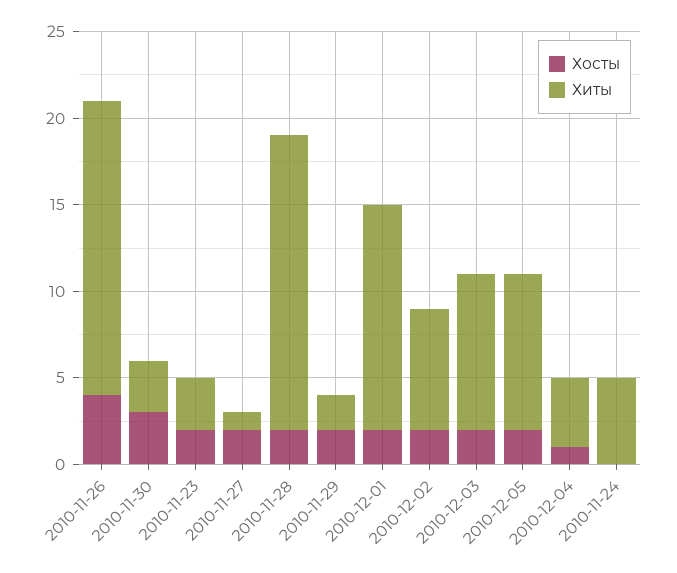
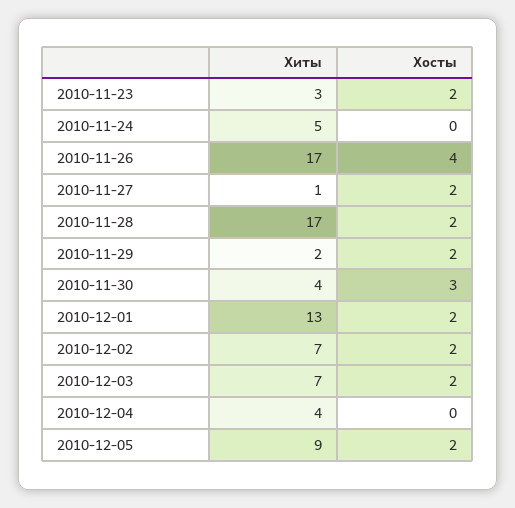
  {
    "Хосты": {
      "2010-11-26": 4,
      "2010-11-30": 3,
      "2010-11-23": 2,
      "2010-11-27": 2,
      "2010-11-28": 2,
      "2010-11-29": 2,
      "2010-12-01": 2,
      "2010-12-02": 2,
      "2010-12-03": 2,
      "2010-12-05": 2,
-     "2010-12-04": 1,
+     "2010-12-04": 0,
      "2010-11-24": 0
    },
    "Хиты": {
      "2010-11-26": 17,
-     "2010-11-30": 3,
+     "2010-11-30": 4,
      "2010-11-23": 3,
      "2010-11-27": 1,
      "2010-11-28": 17,
      "2010-11-29": 2,
      "2010-12-01": 13,
      "2010-12-02": 7,
-     "2010-12-03": 9,
+     "2010-12-03": 7,
      "2010-12-05": 9,
      "2010-12-04": 4,
      "2010-11-24": 5
    }
  }

